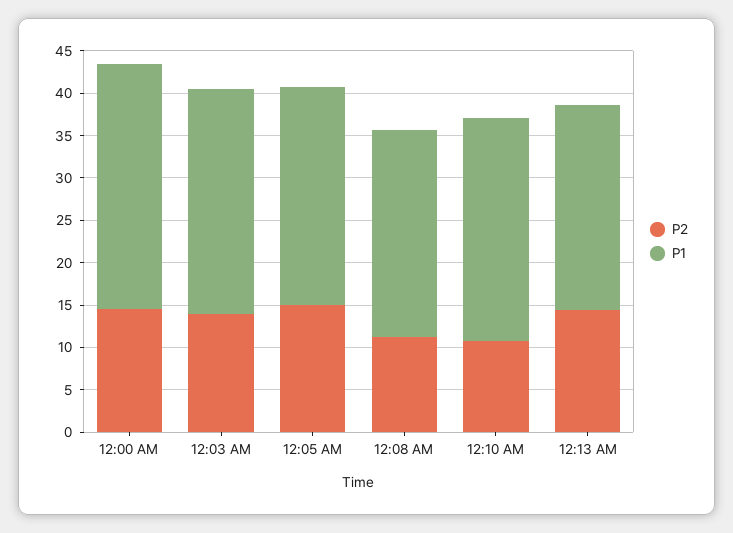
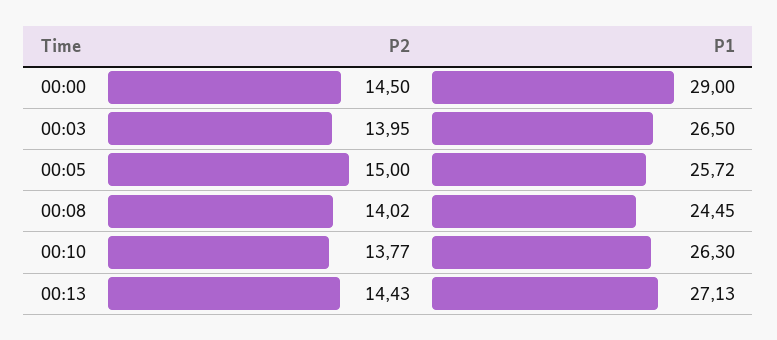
  {
    "P2": {
      "12:00 AM": 14.5,
      "12:03 AM": 13.95,
      "12:05 AM": 15,
-     "12:08 AM": 11,
+     "12:08 AM": 14.02,
-     "12:10 AM": 11,
+     "12:10 AM": 13.77,
      "12:13 AM": 14.43
    },
    "P1": {
      "12:00 AM": 29,
      "12:03 AM": 26.5,
      "12:05 AM": 25.72,
      "12:08 AM": 24.45,
      "12:10 AM": 26.3,
-     "12:13 AM": 24
+     "12:13 AM": 27.13
    }
  }

